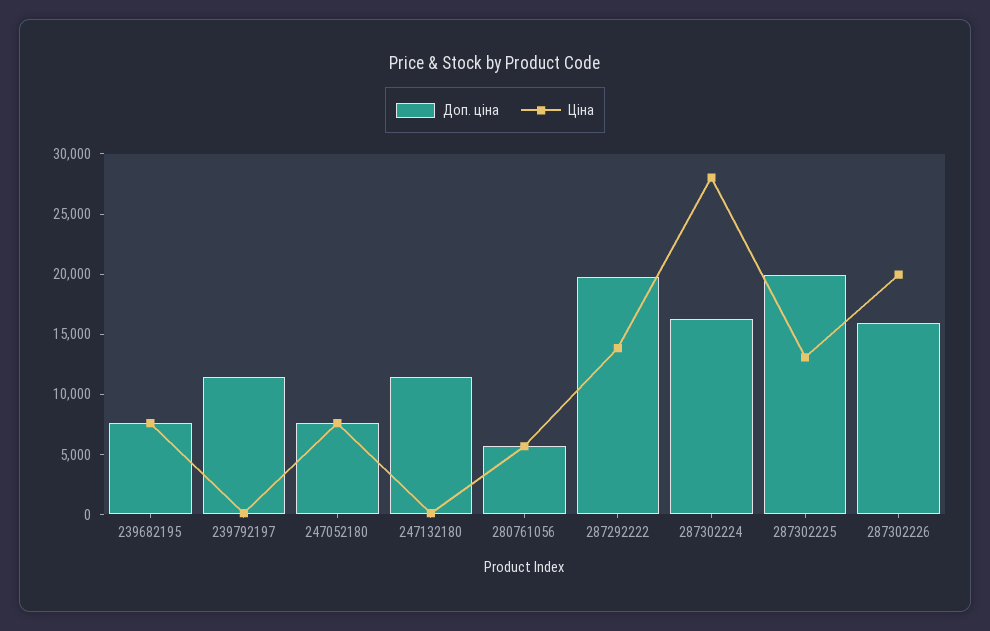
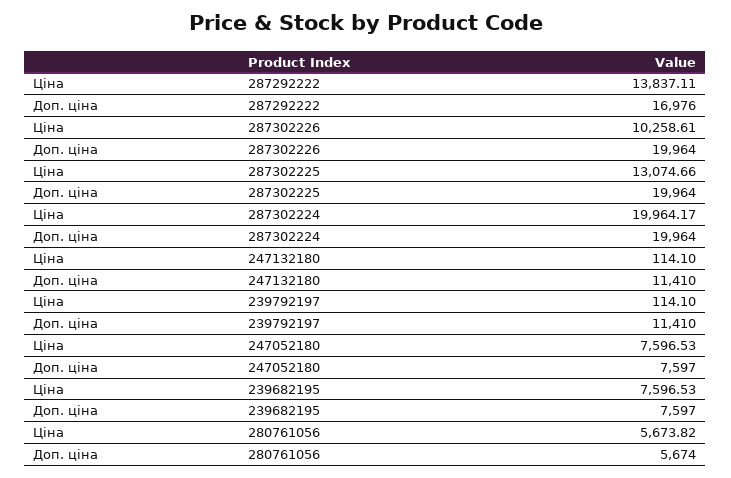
  {
    "Доп. ціна": {
      "239682195": 7597,
      "239792197": 11410,
      "247052180": 7597,
      "247132180": 11410,
      "280761056": 5674,
-     "287292222": 20000,
+     "287292222": 16976,
-     "287302224": 16000,
+     "287302224": 19964,
      "287302225": 19964,
-     "287302226": 16000
+     "287302226": 19964
    },
    "Ціна": {
      "239682195": 7596.53,
      "239792197": 114.1,
      "247052180": 7596.53,
      "247132180": 114.1,
      "280761056": 5673.82,
      "287292222": 13837.11,
-     "287302224": 28000,
+     "287302224": 19964.17,
      "287302225": 13074.66,
-     "287302226": 20000
+     "287302226": 10258.61
    }
  }

